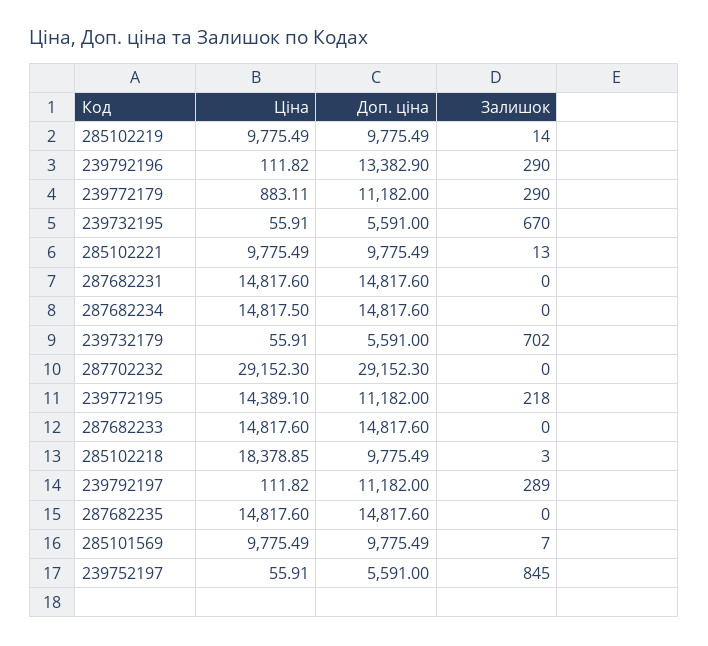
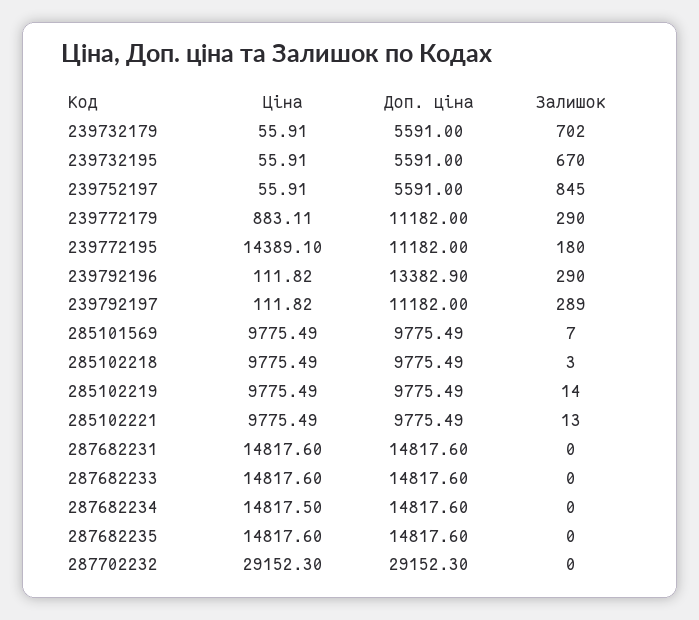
  {
    "Ціна": {
      "285102219": 9775.49,
      "239792196": 111.82,
      "239772179": 883.11,
      "239732195": 55.91,
      "285102221": 9775.49,
      "287682231": 14817.6,
      "287682234": 14817.5,
      "239732179": 55.91,
      "287702232": 29152.3,
      "239772195": 14389.1,
      "287682233": 14817.6,
-     "285102218": 18378.85,
+     "285102218": 9775.49,
      "239792197": 111.82,
      "287682235": 14817.6,
      "285101569": 9775.49,
      "239752197": 55.91
    },
    "Доп. ціна": {
      "285102219": 9775.49,
      "239792196": 13382.9,
      "239772179": 11182,
      "239732195": 5591,
      "285102221": 9775.49,
      "287682231": 14817.6,
      "287682234": 14817.6,
      "239732179": 5591,
      "287702232": 29152.3,
      "239772195": 11182,
      "287682233": 14817.6,
      "285102218": 9775.49,
      "239792197": 11182,
      "287682235": 14817.6,
      "285101569": 9775.49,
      "239752197": 5591
    },
    "Залишок": {
      "285102219": 14,
      "239792196": 290,
      "239772179": 290,
      "239732195": 670,
      "285102221": 13,
      "287682231": 0,
      "287682234": 0,
      "239732179": 702,
      "287702232": 0,
-     "239772195": 218,
+     "239772195": 180,
      "287682233": 0,
      "285102218": 3,
      "239792197": 289,
      "287682235": 0,
      "285101569": 7,
      "239752197": 845
    }
  }

